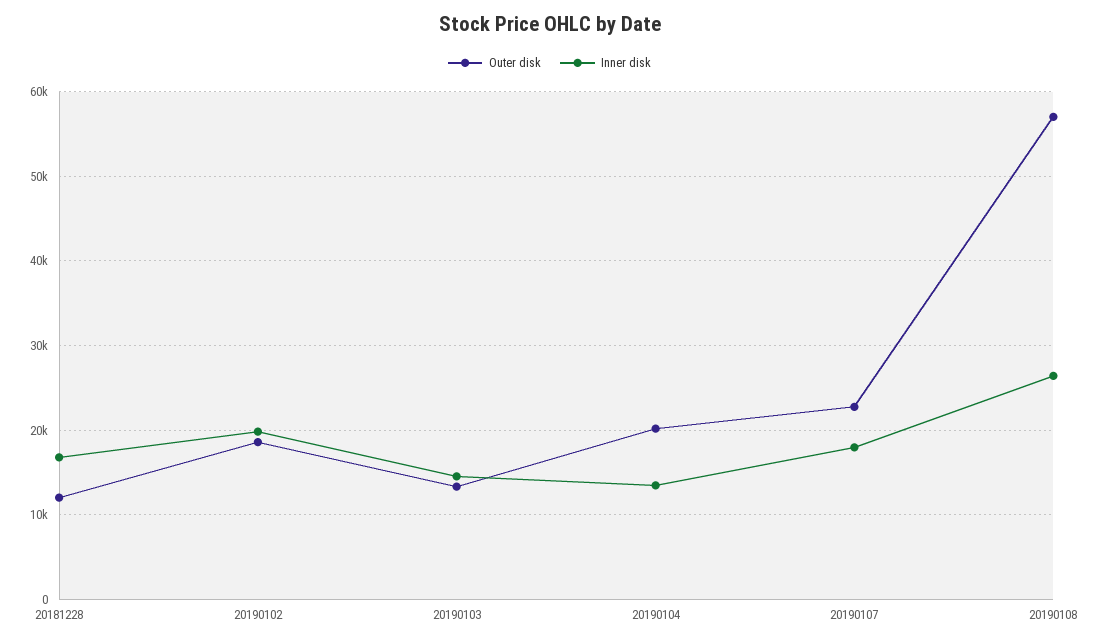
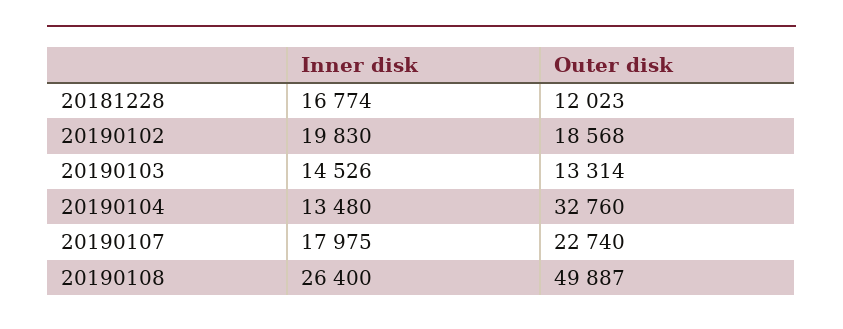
  {
    "Outer disk": {
      "20181228": 12023,
      "20190102": 18568,
      "20190103": 13314,
-     "20190104": 20000,
+     "20190104": 32760,
      "20190107": 22740,
-     "20190108": 57000
+     "20190108": 49887
    },
    "Inner disk": {
      "20181228": 16774,
      "20190102": 19830,
      "20190103": 14526,
      "20190104": 13480,
      "20190107": 17975,
      "20190108": 26400
    }
  }

